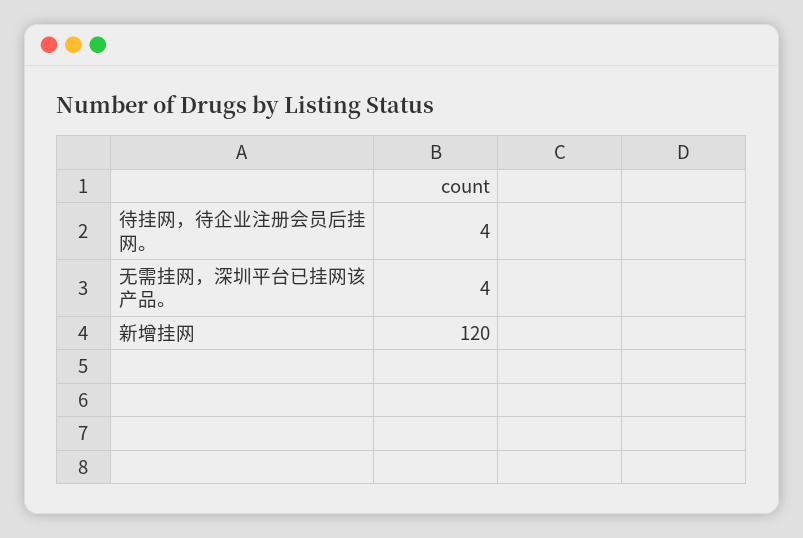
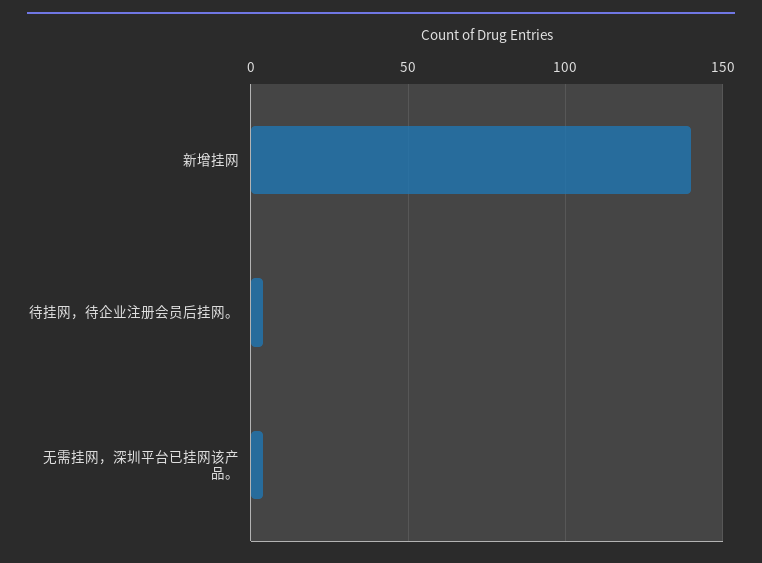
  {
    "待挂网，待企业注册会员后挂网。": 4,
    "无需挂网，深圳平台已挂网该产品。": 4,
-   "新增挂网": 120
+   "新增挂网": 140
  }

